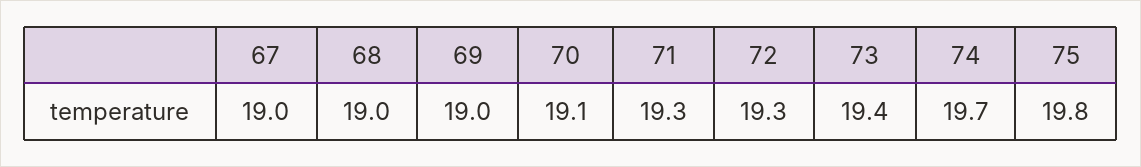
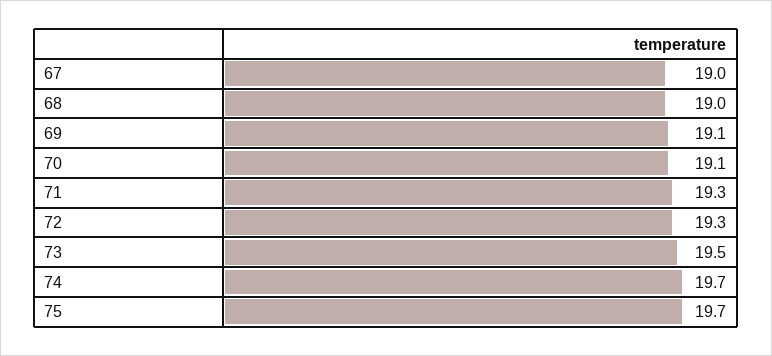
  {
    "67": 19,
    "68": 19,
-   "69": 19,
+   "69": 19.1,
    "70": 19.1,
    "71": 19.3,
    "72": 19.3,
-   "73": 19.4,
+   "73": 19.5,
    "74": 19.7,
-   "75": 19.8
+   "75": 19.7
  }

